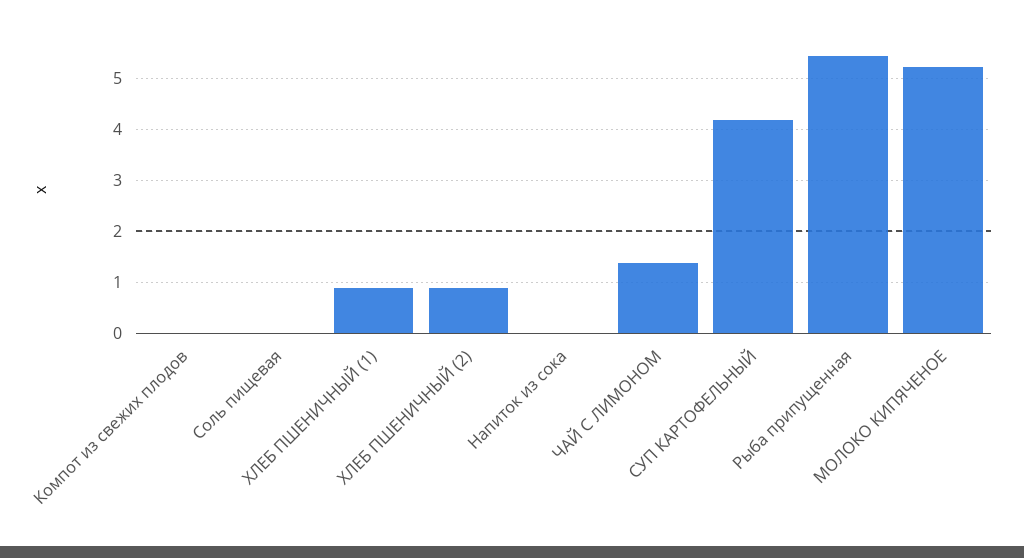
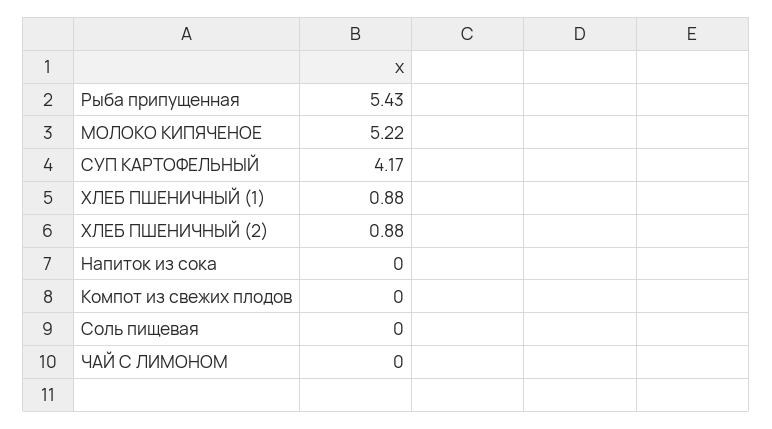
  {
    "Компот из свежих плодов": 0,
    "Соль пищевая": 0,
    "ХЛЕБ ПШЕНИЧНЫЙ (1)": 0.88,
    "ХЛЕБ ПШЕНИЧНЫЙ (2)": 0.88,
    "Напиток из сока": 0,
-   "ЧАЙ С ЛИМОНОМ": 1.4,
+   "ЧАЙ С ЛИМОНОМ": 0,
    "СУП КАРТОФЕЛЬНЫЙ": 4.17,
    "Рыба припущенная": 5.43,
    "МОЛОКО КИПЯЧЕНОЕ": 5.22
  }

